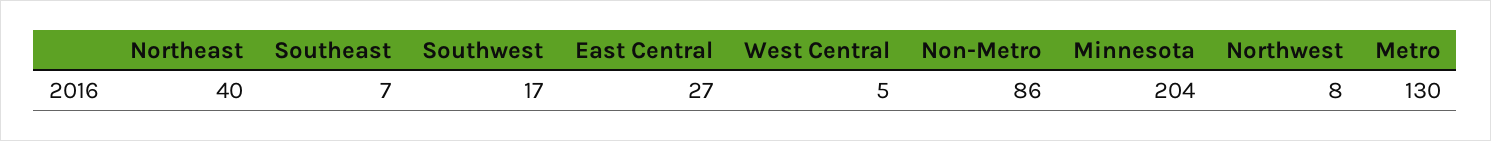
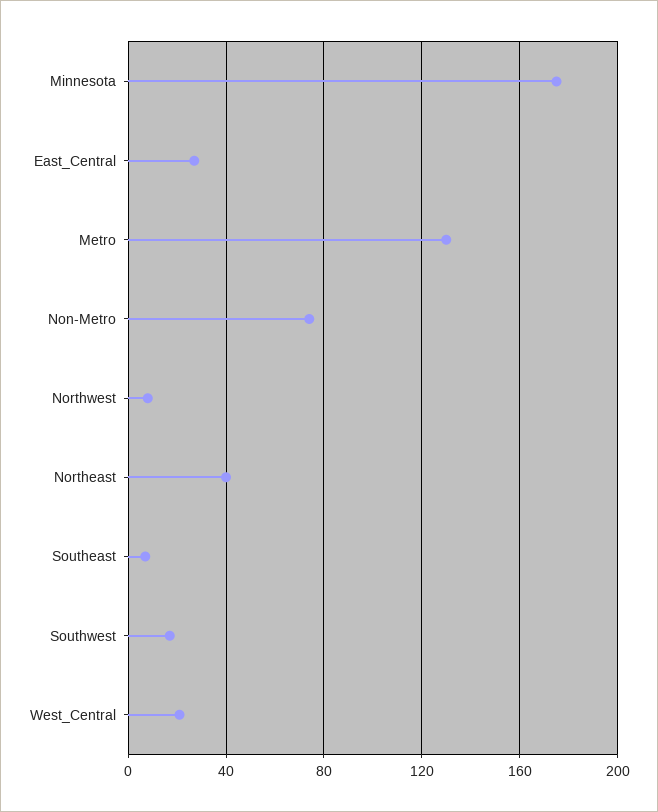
  {
    "Northeast": 40,
    "Southeast": 7,
    "Southwest": 17,
    "East Central": 27,
-   "West Central": 5,
+   "West Central": 20,
-   "Non-Metro": 86,
+   "Non-Metro": 75,
-   "Minnesota": 204,
+   "Minnesota": 175,
    "Northwest": 8,
    "Metro": 130
  }

